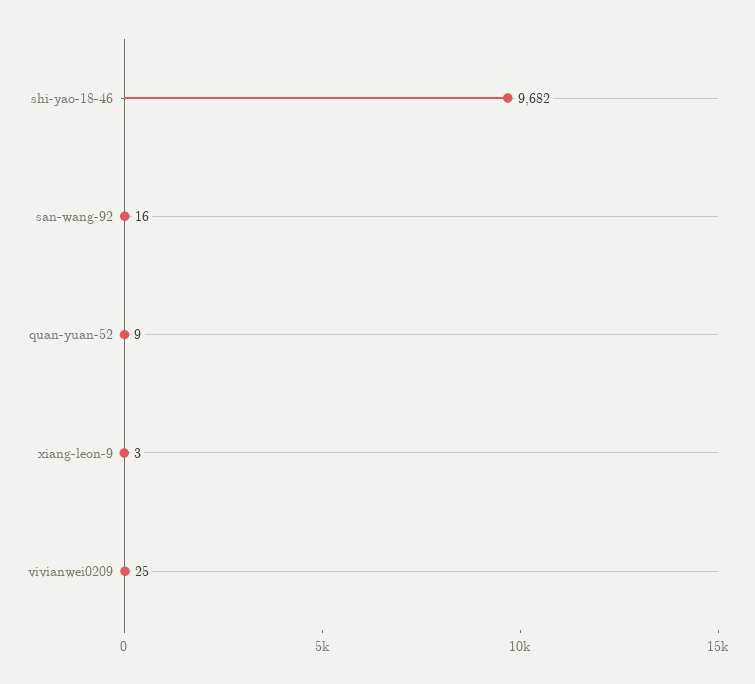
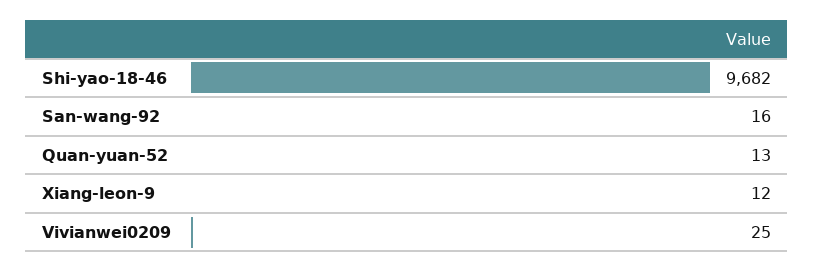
  {
    "shi-yao-18-46": 9682,
    "san-wang-92": 16,
-   "quan-yuan-52": 9,
+   "quan-yuan-52": 13,
-   "xiang-leon-9": 3,
+   "xiang-leon-9": 12,
    "vivianwei0209": 25
  }

